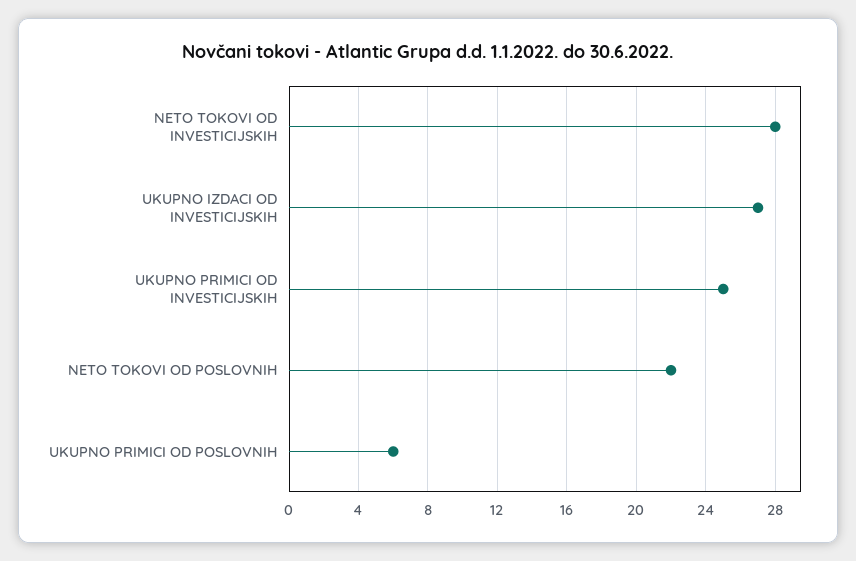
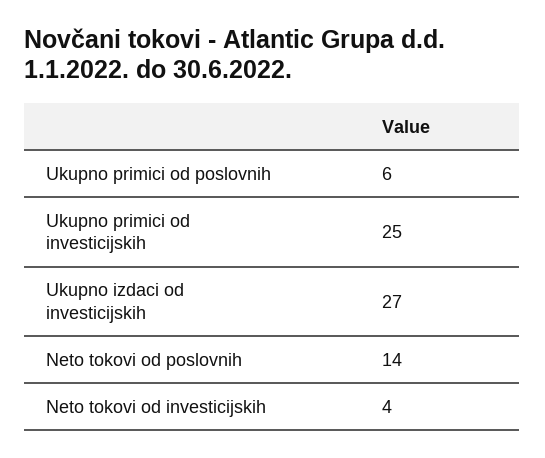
  {
-   "NETO TOKOVI OD INVESTICIJSKIH": 28,
+   "NETO TOKOVI OD INVESTICIJSKIH": 4,
    "UKUPNO IZDACI OD INVESTICIJSKIH": 27,
    "UKUPNO PRIMICI OD INVESTICIJSKIH": 25,
-   "NETO TOKOVI OD POSLOVNIH": 22,
+   "NETO TOKOVI OD POSLOVNIH": 14,
    "UKUPNO PRIMICI OD POSLOVNIH": 6
  }

